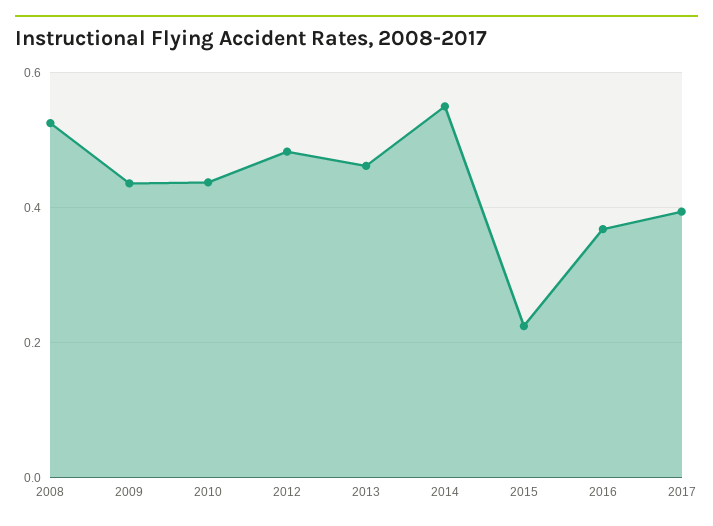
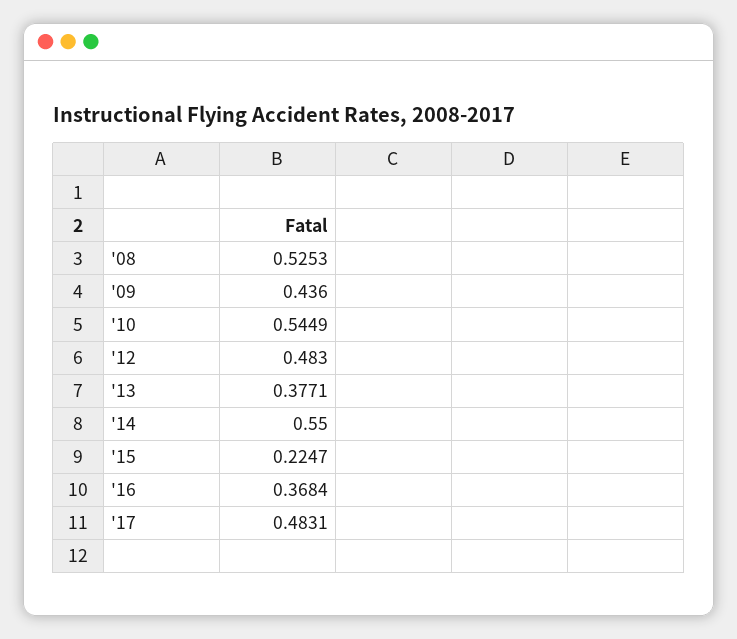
  {
    "2008": 0.5253,
    "2009": 0.436,
-   "2010": 0.44,
+   "2010": 0.5449,
    "2012": 0.483,
-   "2013": 0.46,
+   "2013": 0.3771,
    "2014": 0.55,
    "2015": 0.2247,
    "2016": 0.3684,
-   "2017": 0.4
+   "2017": 0.4831
  }

